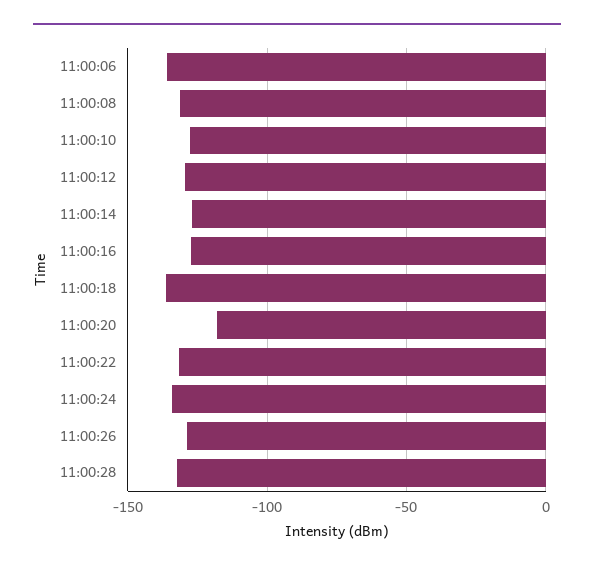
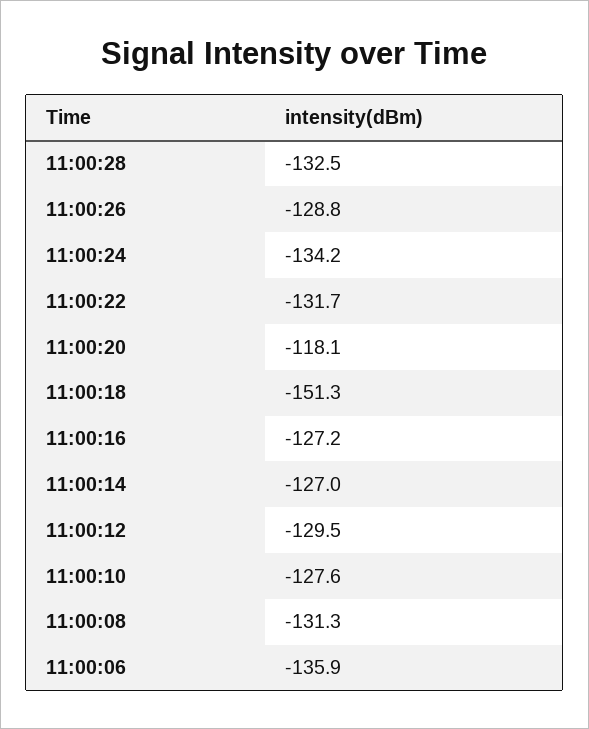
  {
    "11:00:06": -135.9,
    "11:00:08": -131.3,
    "11:00:10": -127.6,
    "11:00:12": -129.5,
    "11:00:14": -127,
    "11:00:16": -127.2,
-   "11:00:18": -135,
+   "11:00:18": -151.3,
    "11:00:20": -118.1,
    "11:00:22": -131.7,
    "11:00:24": -134.2,
    "11:00:26": -128.8,
    "11:00:28": -132.5
  }

